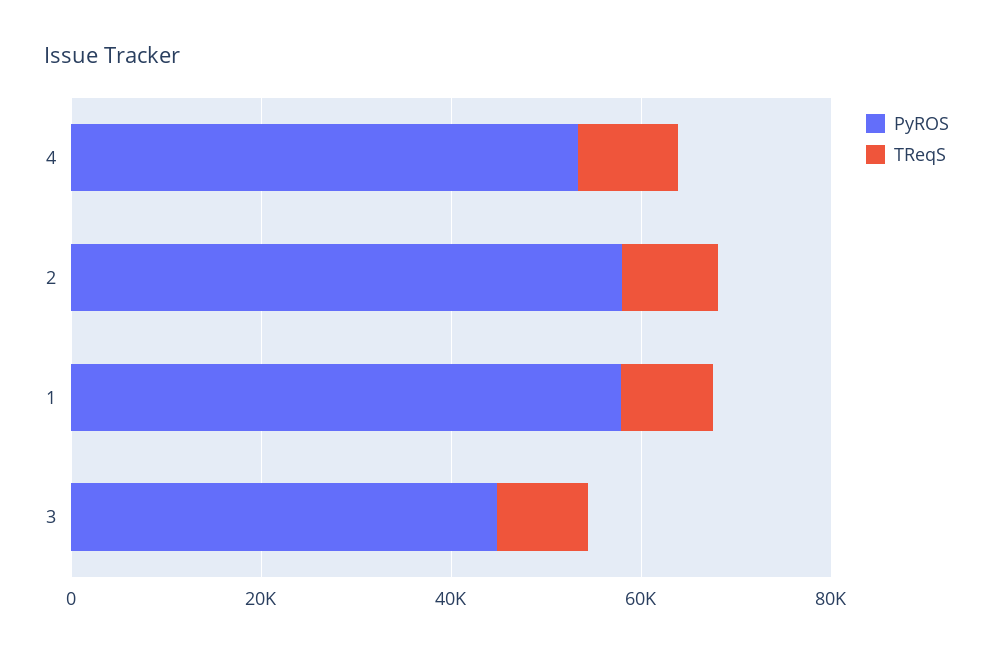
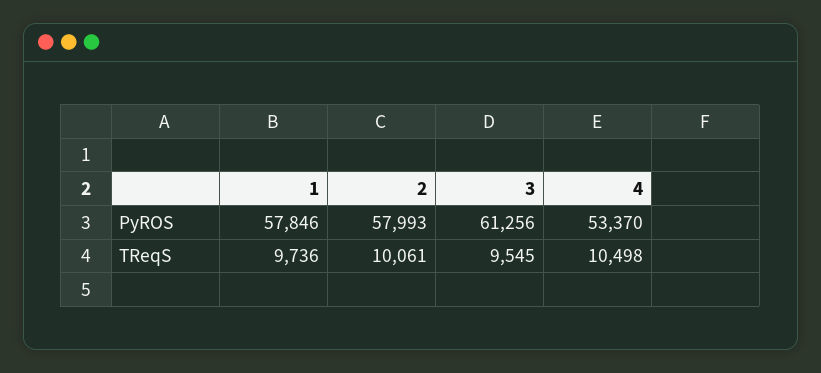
  {
    "PyROS": {
      "4": 53370,
      "2": 57993,
      "1": 57846,
-     "3": 45000
+     "3": 61256
    },
    "TReqS": {
      "4": 10498,
      "2": 10061,
      "1": 9736,
      "3": 9545
    }
  }

